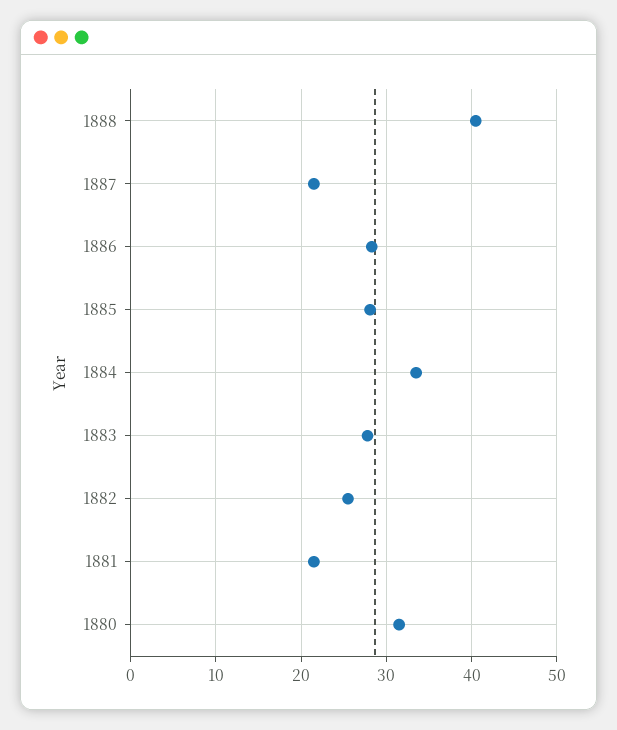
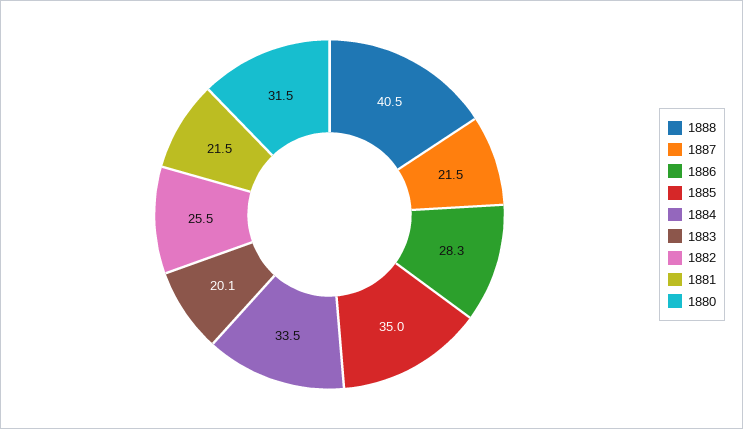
  {
    "1888": 40.5,
    "1887": 21.5,
    "1886": 28.3,
-   "1885": 28,
+   "1885": 35,
    "1884": 33.5,
-   "1883": 28,
+   "1883": 20.1,
    "1882": 25.5,
    "1881": 21.5,
    "1880": 31.5
  }

